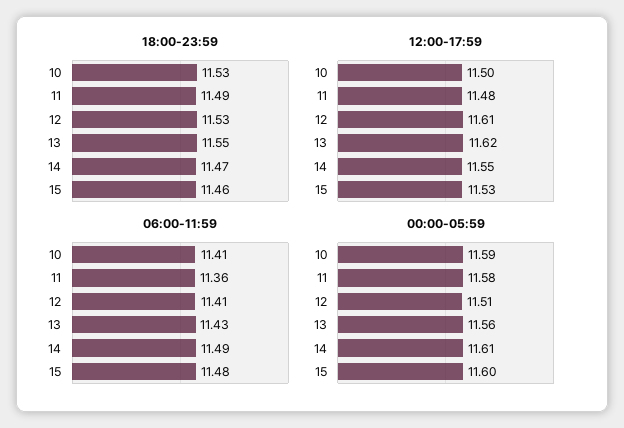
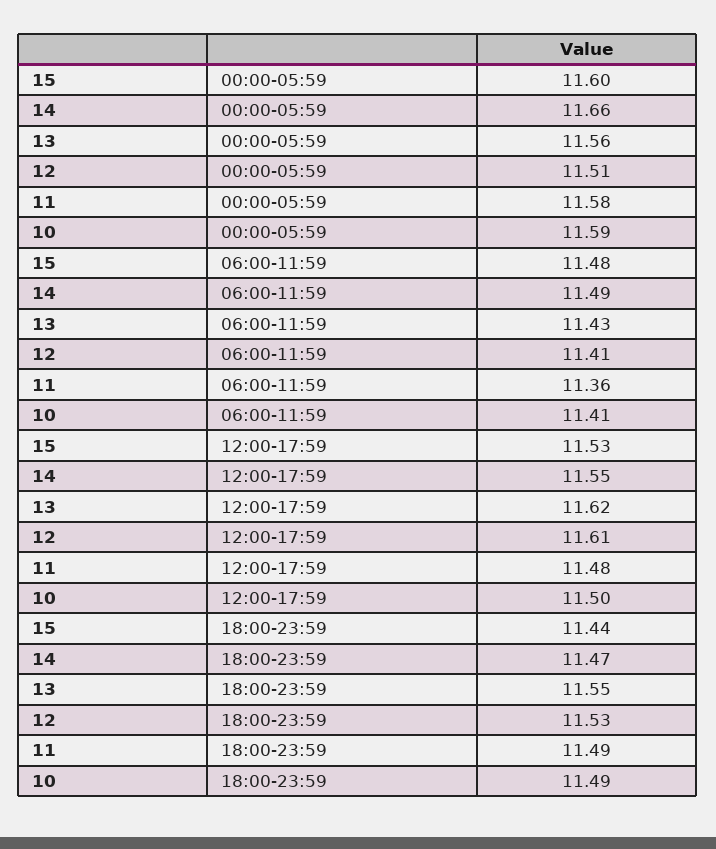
  {
    "18:00-23:59": {
-     "10": 11.53,
+     "10": 11.49,
      "11": 11.49,
      "12": 11.53,
      "13": 11.55,
      "14": 11.47,
-     "15": 11.46
+     "15": 11.44
    },
    "12:00-17:59": {
      "10": 11.5,
      "11": 11.48,
      "12": 11.61,
      "13": 11.62,
      "14": 11.55,
      "15": 11.53
    },
    "06:00-11:59": {
      "10": 11.41,
      "11": 11.36,
      "12": 11.41,
      "13": 11.43,
      "14": 11.49,
      "15": 11.48
    },
    "00:00-05:59": {
      "10": 11.59,
      "11": 11.58,
      "12": 11.51,
      "13": 11.56,
-     "14": 11.61,
+     "14": 11.66,
      "15": 11.6
    }
  }

